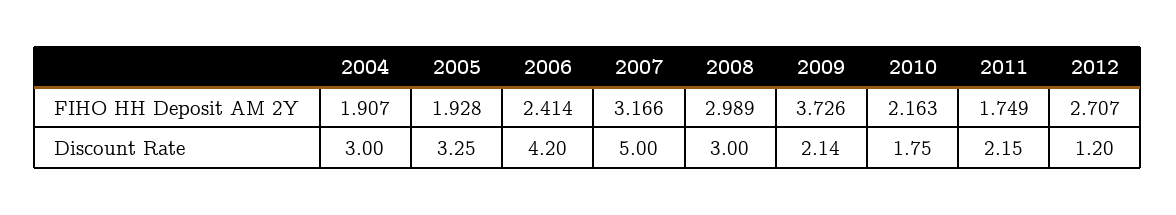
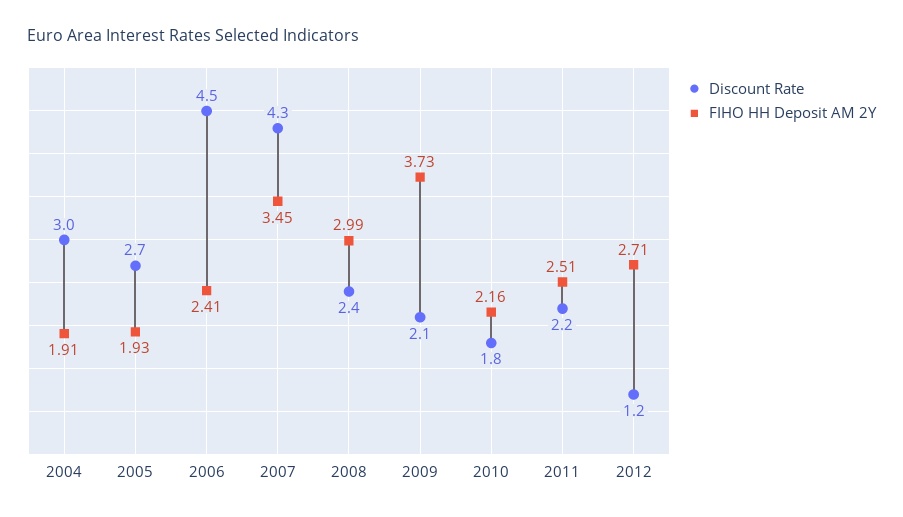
  {
    "FIHO HH Deposit AM 2Y": {
      "2004": 1.907,
      "2005": 1.928,
      "2006": 2.414,
-     "2007": 3.166,
+     "2007": 3.45,
      "2008": 2.989,
      "2009": 3.726,
      "2010": 2.163,
-     "2011": 1.749,
+     "2011": 2.51,
      "2012": 2.707
    },
    "Discount Rate": {
      "2004": 3,
-     "2005": 3.25,
+     "2005": 2.7,
-     "2006": 4.2,
+     "2006": 4.5,
-     "2007": 5,
+     "2007": 4.3,
-     "2008": 3,
+     "2008": 2.4,
      "2009": 2.14,
      "2010": 1.75,
      "2011": 2.15,
      "2012": 1.2
    }
  }

